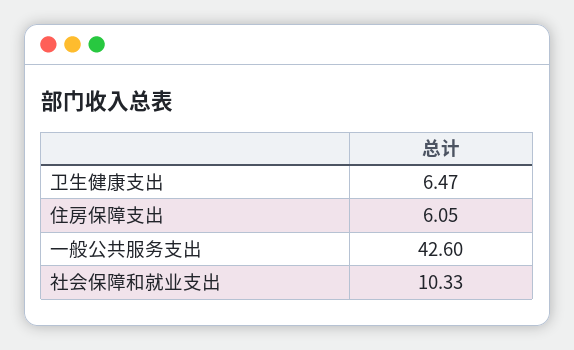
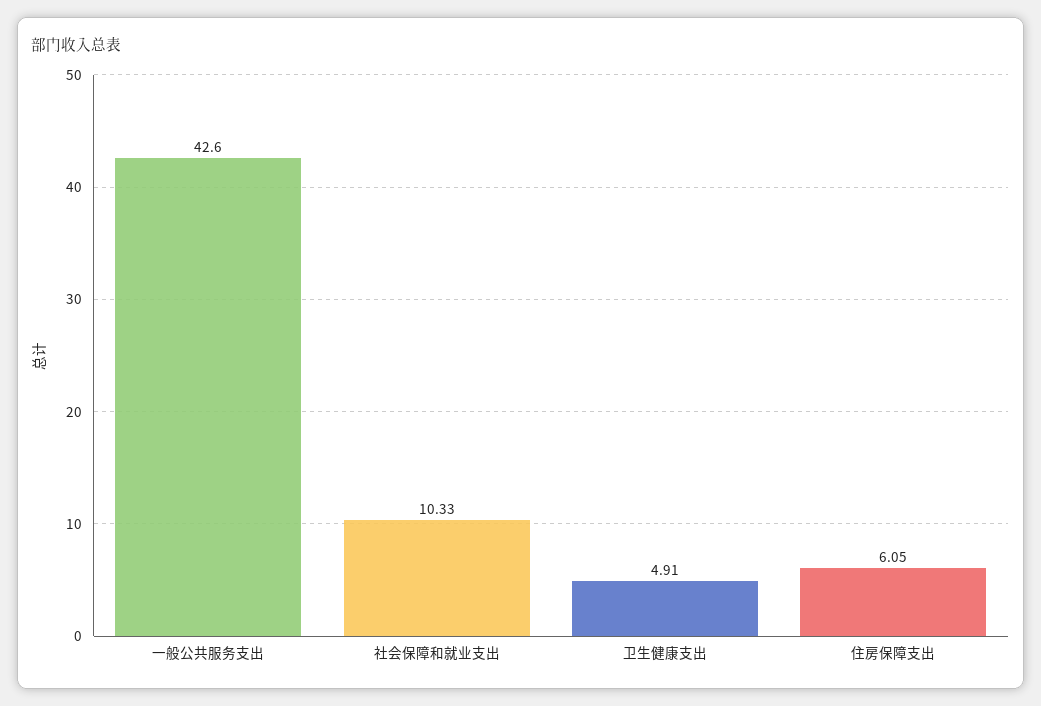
  {
-   "卫生健康支出": 6.47,
+   "卫生健康支出": 4.91,
    "住房保障支出": 6.05,
    "一般公共服务支出": 42.6,
    "社会保障和就业支出": 10.33
  }

